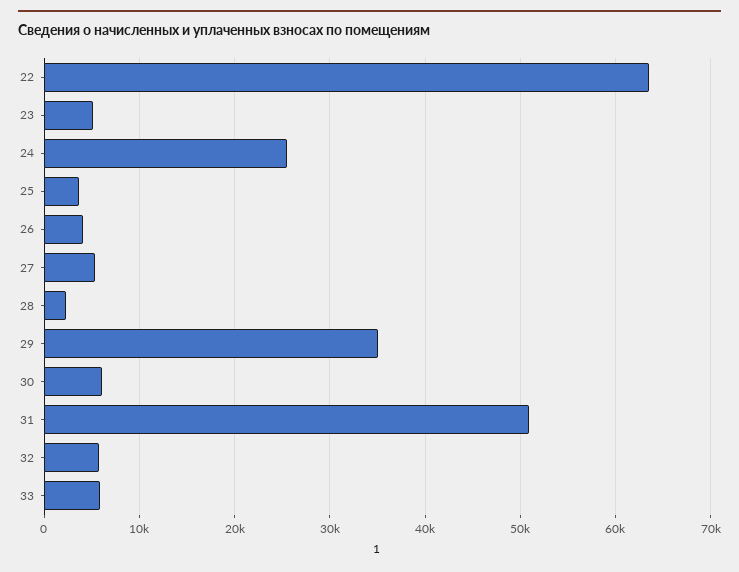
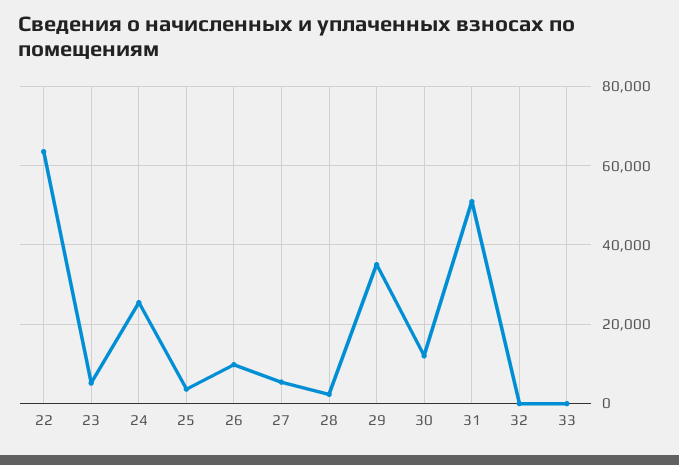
  {
    "22": 64000,
    "23": 5000,
    "24": 25000,
    "25": 4000,
-   "26": 4000,
+   "26": 10000,
    "27": 5000,
    "28": 2000,
    "29": 35000,
-   "30": 6000,
+   "30": 12000,
    "31": 51000,
-   "32": 6000,
+   "32": 0,
-   "33": 6000
+   "33": 0
  }

